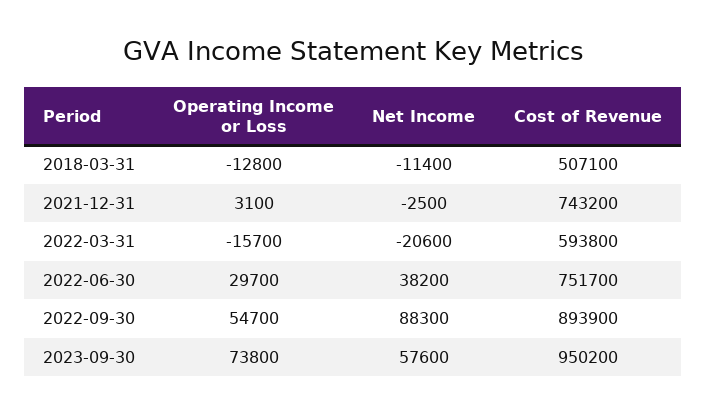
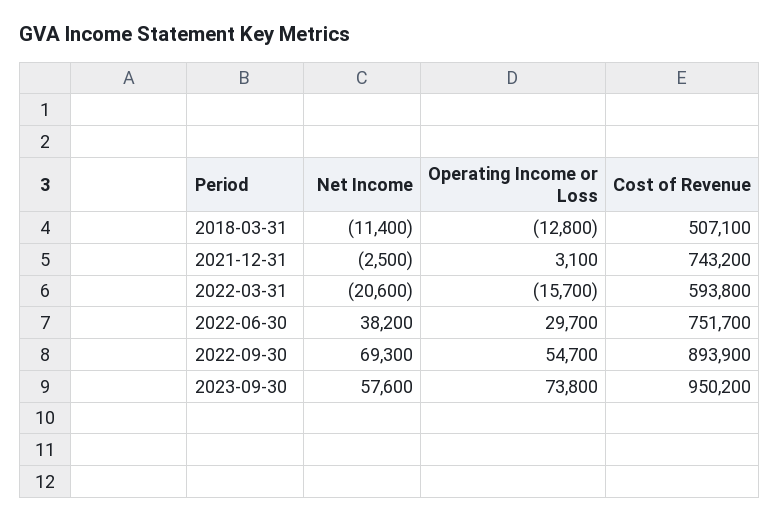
  {
    "Operating Income or Loss": {
      "2018-03-31": -12800,
      "2021-12-31": 3100,
      "2022-03-31": -15700,
      "2022-06-30": 29700,
      "2022-09-30": 54700,
      "2023-09-30": 73800
    },
    "Net Income": {
      "2018-03-31": -11400,
      "2021-12-31": -2500,
      "2022-03-31": -20600,
      "2022-06-30": 38200,
-     "2022-09-30": 88300,
+     "2022-09-30": 69300,
      "2023-09-30": 57600
    },
    "Cost of Revenue": {
      "2018-03-31": 507100,
      "2021-12-31": 743200,
      "2022-03-31": 593800,
      "2022-06-30": 751700,
      "2022-09-30": 893900,
      "2023-09-30": 950200
    }
  }

